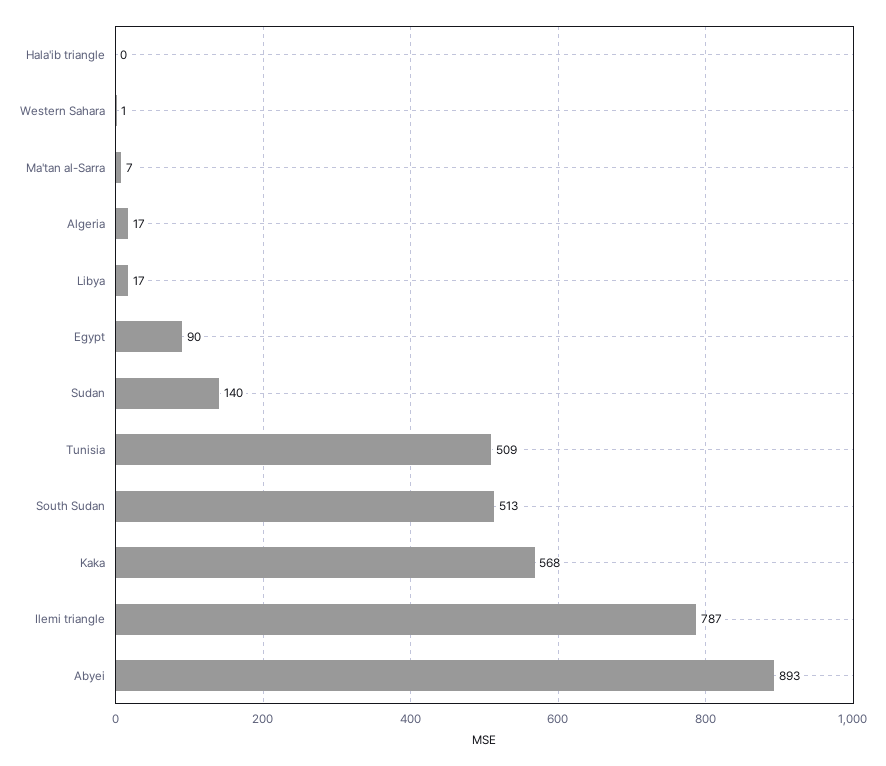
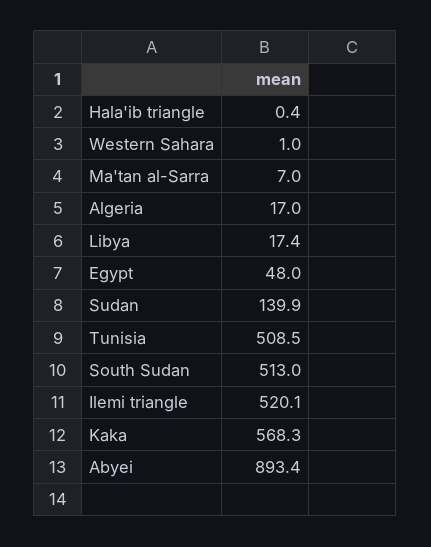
  {
    "Hala'ib triangle": 0.4,
    "Western Sahara": 1,
    "Ma'tan al-Sarra": 7,
    "Algeria": 17,
    "Libya": 17.4,
-   "Egypt": 90,
+   "Egypt": 48,
    "Sudan": 139.9,
    "Tunisia": 508.5,
    "South Sudan": 513,
    "Kaka": 568.3,
-   "Ilemi triangle": 787,
+   "Ilemi triangle": 520.1,
    "Abyei": 893.4
  }

